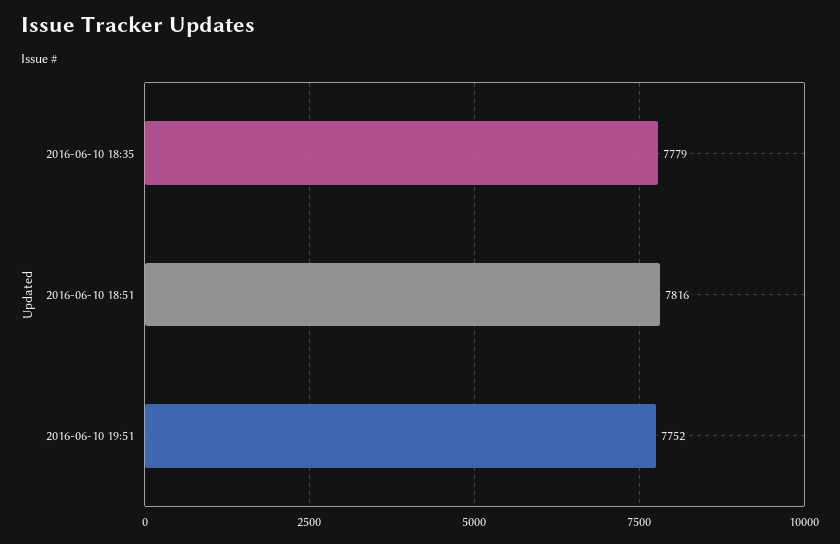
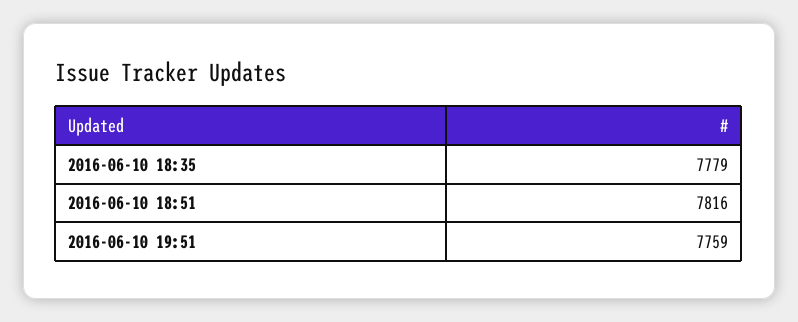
  {
    "2016-06-10 18:35": 7779,
    "2016-06-10 18:51": 7816,
-   "2016-06-10 19:51": 7752
+   "2016-06-10 19:51": 7759
  }

